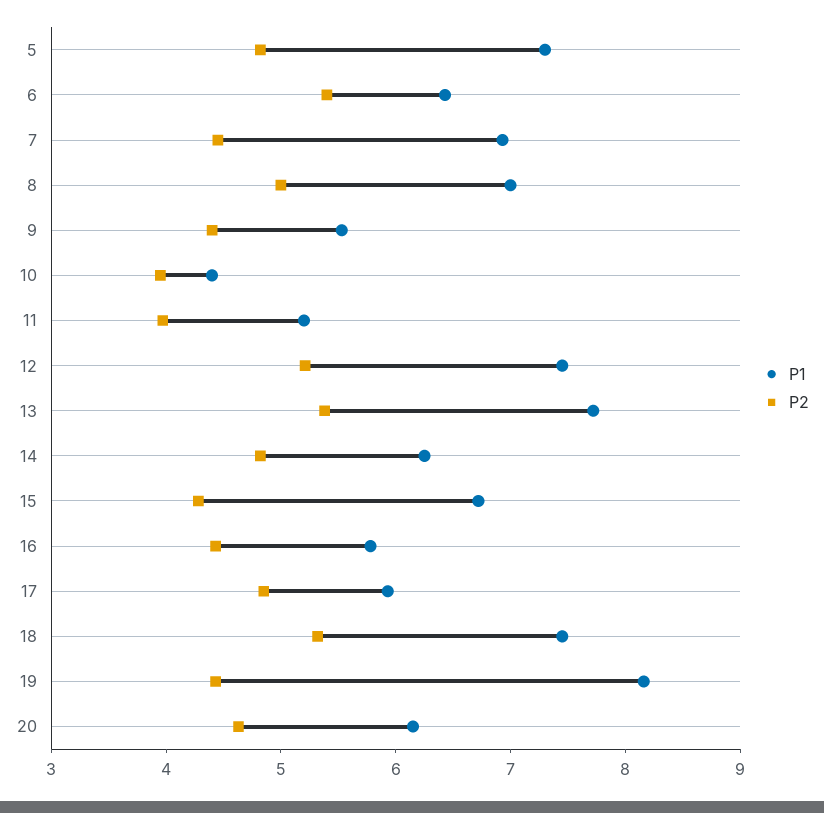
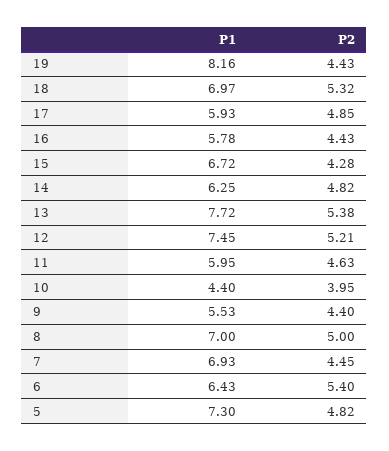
  {
    "P1": {
      "5": 7.3,
      "6": 6.43,
      "7": 6.93,
      "8": 7,
      "9": 5.53,
      "10": 4.4,
-     "11": 5.2,
+     "11": 5.95,
      "12": 7.45,
      "13": 7.72,
      "14": 6.25,
      "15": 6.72,
      "16": 5.78,
      "17": 5.93,
-     "18": 7.4,
+     "18": 6.97,
-     "19": 8.16,
+     "19": 8.16
-     "20": 6.2
    },
    "P2": {
      "5": 4.82,
      "6": 5.4,
      "7": 4.45,
      "8": 5,
      "9": 4.4,
      "10": 3.95,
-     "11": 4,
+     "11": 4.63,
      "12": 5.21,
      "13": 5.38,
      "14": 4.82,
      "15": 4.28,
      "16": 4.43,
      "17": 4.85,
      "18": 5.32,
-     "19": 4.43,
+     "19": 4.43
-     "20": 4.6
    }
  }

